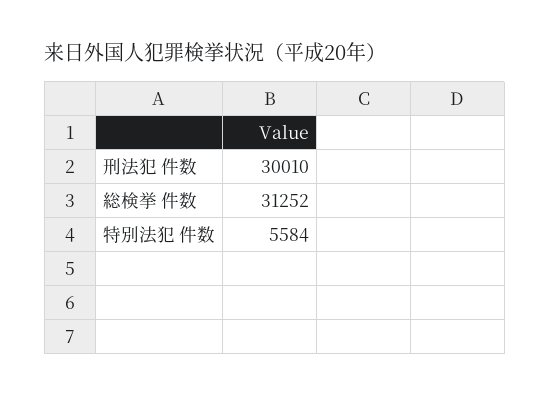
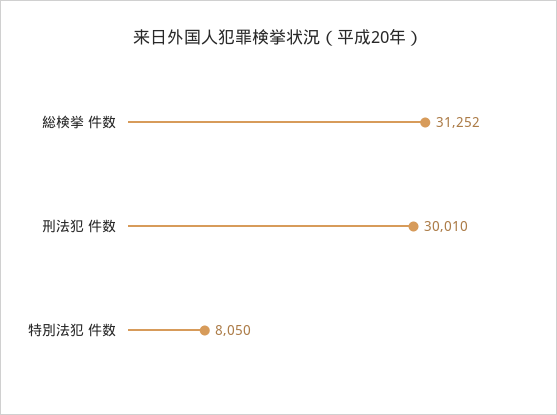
  {
    "刑法犯 件数": 30010,
    "総検挙 件数": 31252,
-   "特別法犯 件数": 5584
+   "特別法犯 件数": 8050
  }

